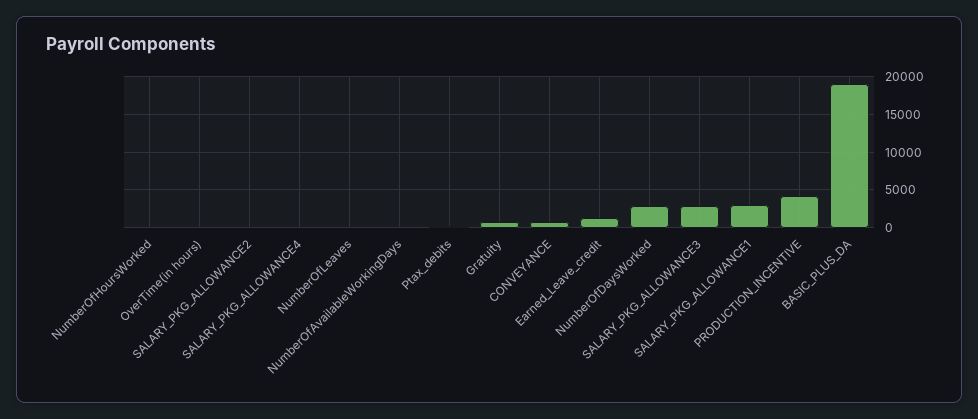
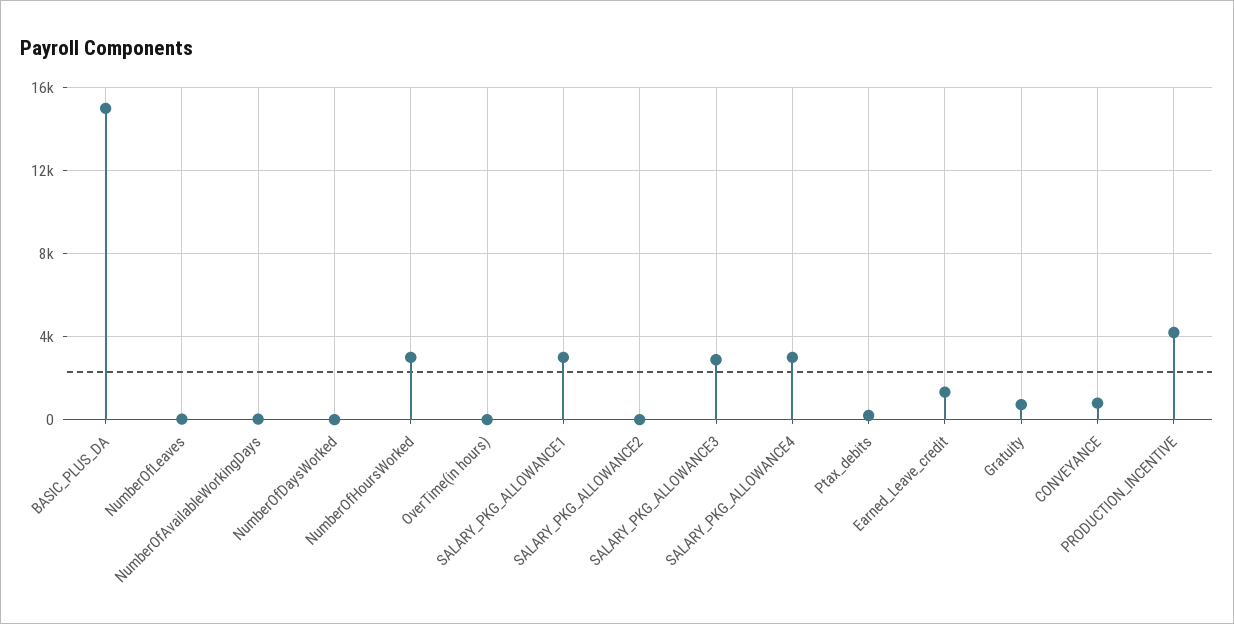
  {
-   "NumberOfHoursWorked": 0,
+   "NumberOfHoursWorked": 3000,
    "OverTime(in hours)": 0,
    "SALARY_PKG_ALLOWANCE2": 0,
-   "SALARY_PKG_ALLOWANCE4": 0,
+   "SALARY_PKG_ALLOWANCE4": 3000,
    "NumberOfLeaves": 0,
    "NumberOfAvailableWorkingDays": 0,
    "Ptax_debits": 0,
    "Gratuity": 500,
    "CONVEYANCE": 1000,
    "Earned_Leave_credit": 1500,
-   "NumberOfDaysWorked": 3000,
+   "NumberOfDaysWorked": 0,
    "SALARY_PKG_ALLOWANCE3": 3000,
    "SALARY_PKG_ALLOWANCE1": 3000,
    "PRODUCTION_INCENTIVE": 4000,
-   "BASIC_PLUS_DA": 19000
+   "BASIC_PLUS_DA": 15000
  }

